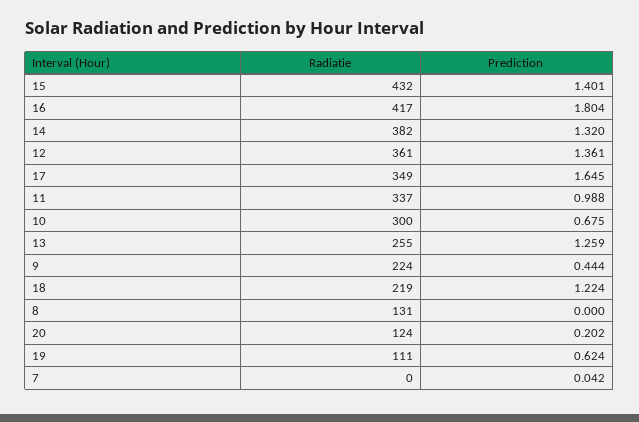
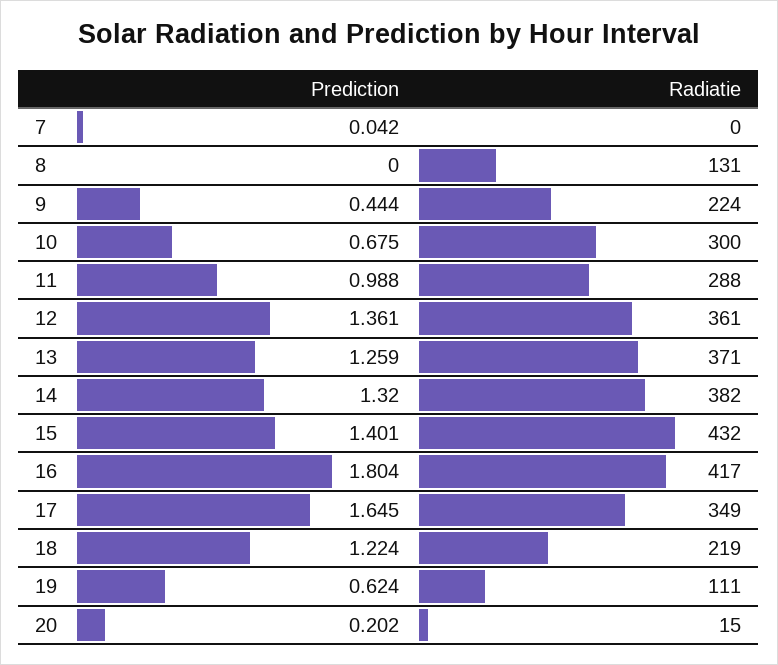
  {
    "Radiatie": {
      "15": 432,
      "16": 417,
      "14": 382,
      "12": 361,
      "17": 349,
-     "11": 337,
+     "11": 288,
      "10": 300,
-     "13": 255,
+     "13": 371,
      "9": 224,
      "18": 219,
      "8": 131,
-     "20": 124,
+     "20": 15,
      "19": 111,
      "7": 0
    },
    "Prediction": {
      "15": 1.401,
      "16": 1.804,
      "14": 1.32,
      "12": 1.361,
      "17": 1.645,
      "11": 0.988,
      "10": 0.675,
      "13": 1.259,
      "9": 0.444,
      "18": 1.224,
      "8": 0,
      "20": 0.202,
      "19": 0.624,
      "7": 0.042
    }
  }

